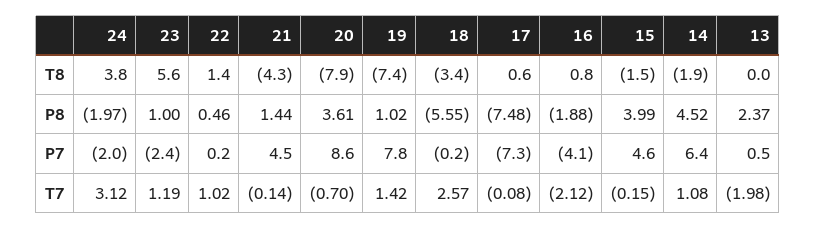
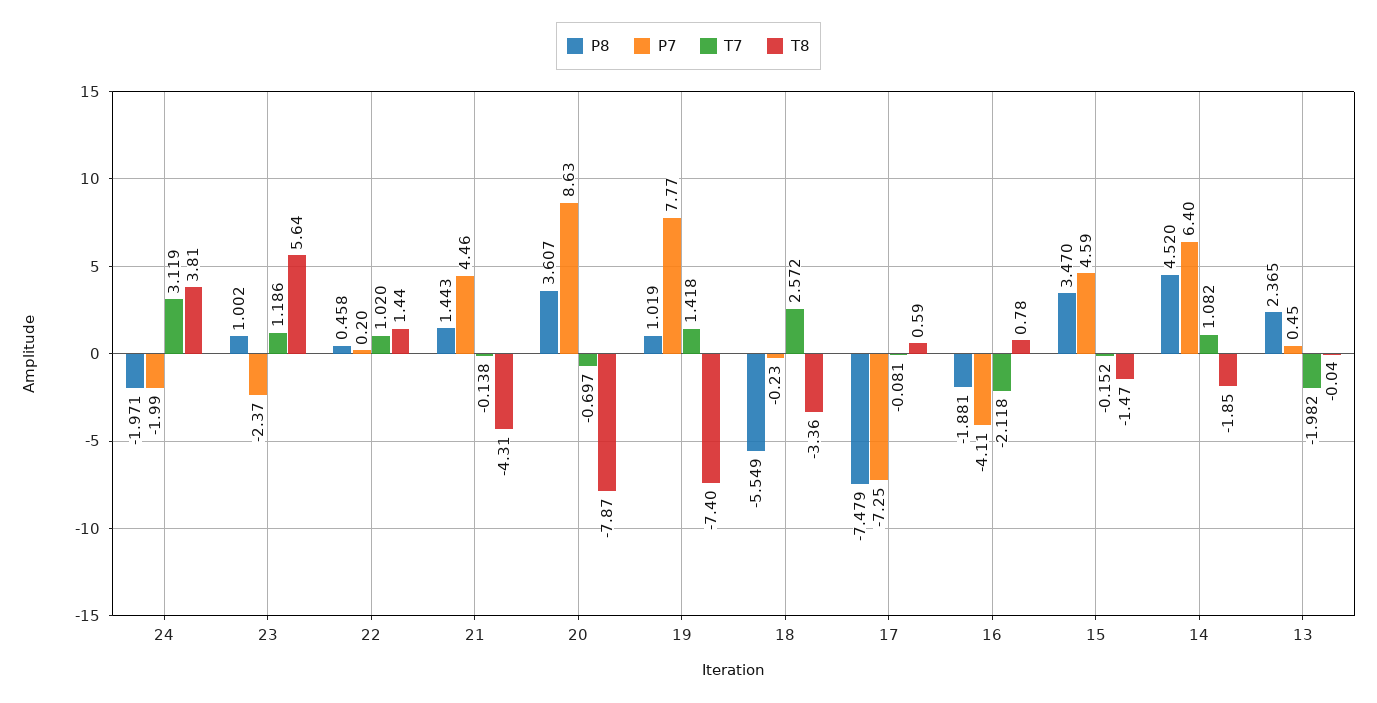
  {
    "T8": {
      "24": 3.81,
      "23": 5.64,
      "22": 1.44,
      "21": -4.31,
      "20": -7.87,
      "19": -7.4,
      "18": -3.36,
      "17": 0.59,
      "16": 0.78,
      "15": -1.47,
      "14": -1.85,
      "13": -0.04
    },
    "P8": {
      "24": -1.971,
      "23": 1.002,
      "22": 0.458,
      "21": 1.443,
      "20": 3.607,
      "19": 1.019,
      "18": -5.549,
      "17": -7.479,
      "16": -1.881,
-     "15": 3.99,
+     "15": 3.47,
      "14": 4.52,
      "13": 2.365
    },
    "P7": {
      "24": -1.99,
      "23": -2.37,
      "22": 0.2,
      "21": 4.46,
      "20": 8.63,
      "19": 7.77,
      "18": -0.23,
      "17": -7.25,
      "16": -4.11,
      "15": 4.59,
      "14": 6.4,
      "13": 0.45
    },
    "T7": {
      "24": 3.119,
      "23": 1.186,
      "22": 1.02,
      "21": -0.138,
      "20": -0.697,
      "19": 1.418,
      "18": 2.572,
      "17": -0.081,
      "16": -2.118,
      "15": -0.152,
      "14": 1.082,
      "13": -1.982
    }
  }

